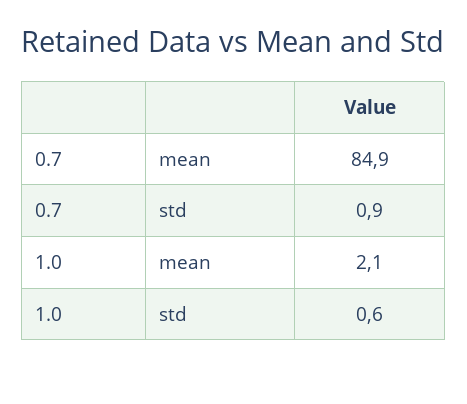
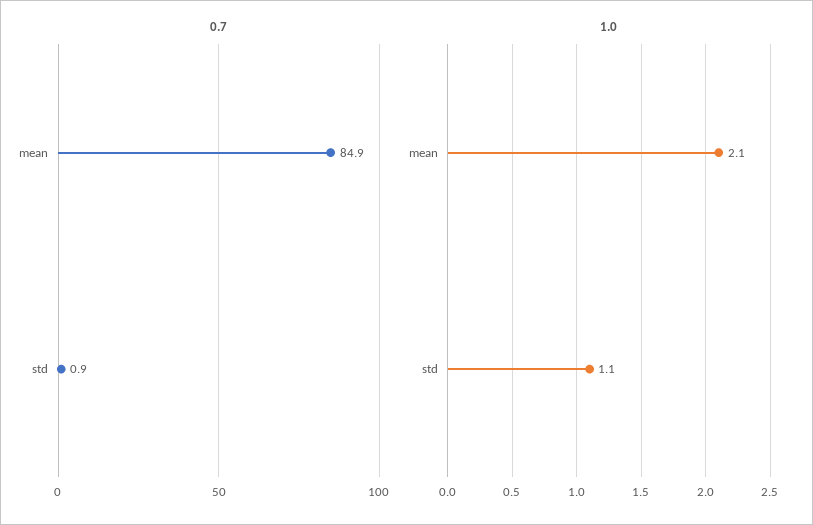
  {
    "0.7": {
      "mean": 84.9,
      "std": 0.9
    },
    "1.0": {
      "mean": 2.1,
-     "std": 0.6
+     "std": 1.1
    }
  }

